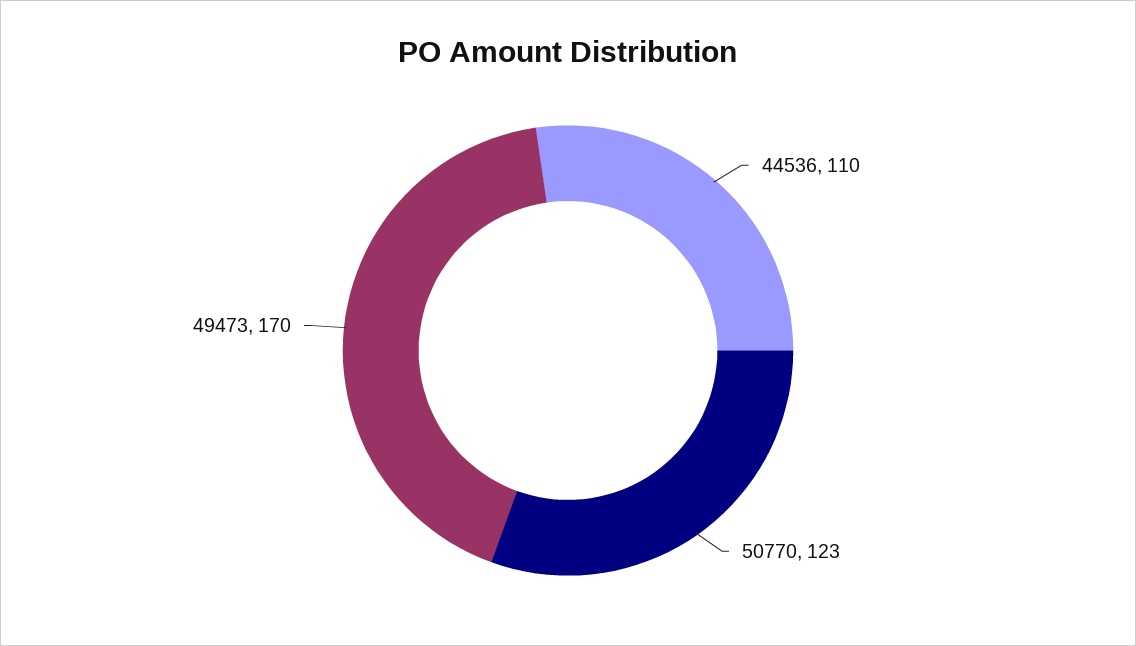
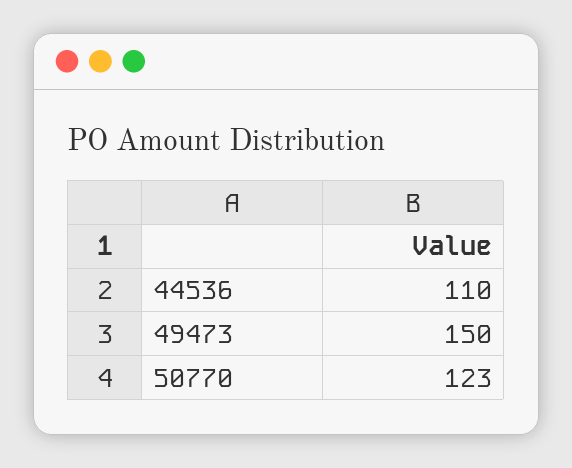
  {
    "44536": 110,
    "50770": 123,
-   "49473": 170
+   "49473": 150
  }

